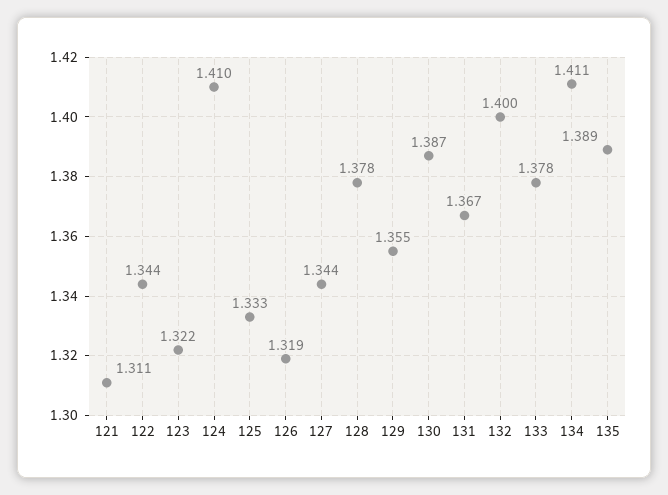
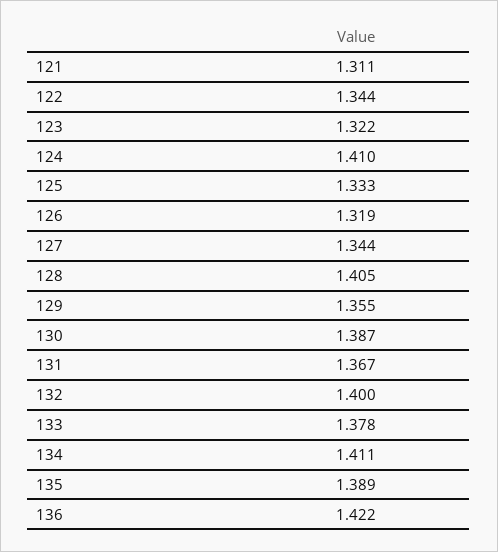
  {
    "121": 1.311,
    "122": 1.344,
    "123": 1.322,
    "124": 1.41,
    "125": 1.333,
    "126": 1.319,
    "127": 1.344,
-   "128": 1.378,
+   "128": 1.405,
    "129": 1.355,
    "130": 1.387,
    "131": 1.367,
    "132": 1.4,
    "133": 1.378,
    "134": 1.411,
-   "135": 1.389
+   "135": 1.389,
+   "136": 1.422
  }

